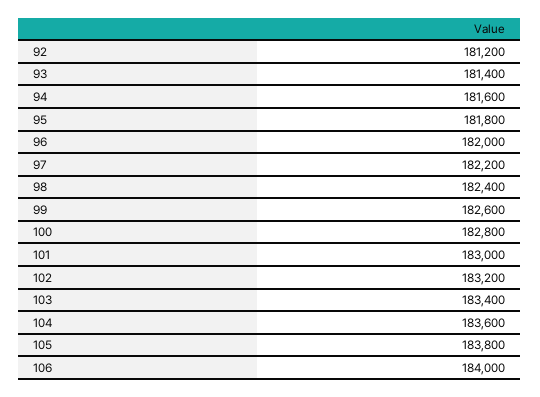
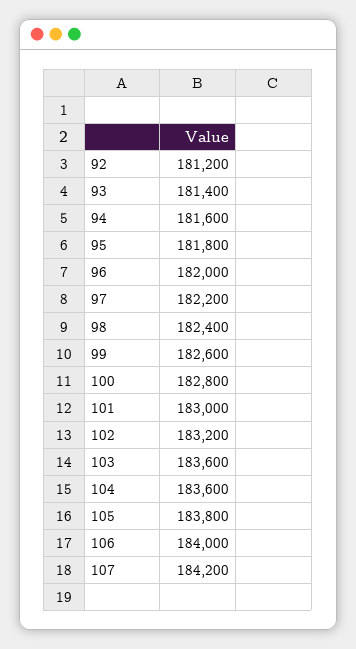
  {
    "92": 181200,
    "93": 181400,
    "94": 181600,
    "95": 181800,
    "96": 182000,
    "97": 182200,
    "98": 182400,
    "99": 182600,
    "100": 182800,
    "101": 183000,
    "102": 183200,
-   "103": 183400,
+   "103": 183600,
    "104": 183600,
    "105": 183800,
-   "106": 184000
+   "106": 184000,
+   "107": 184200
  }

